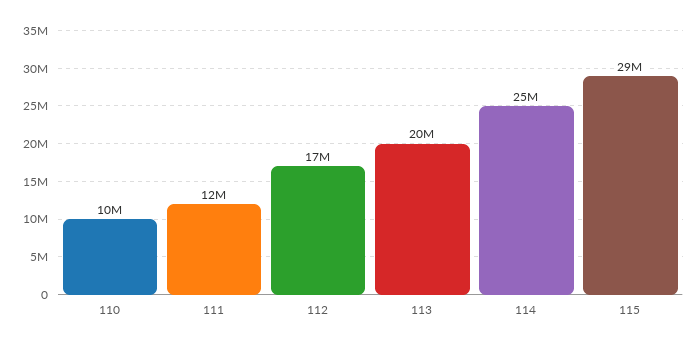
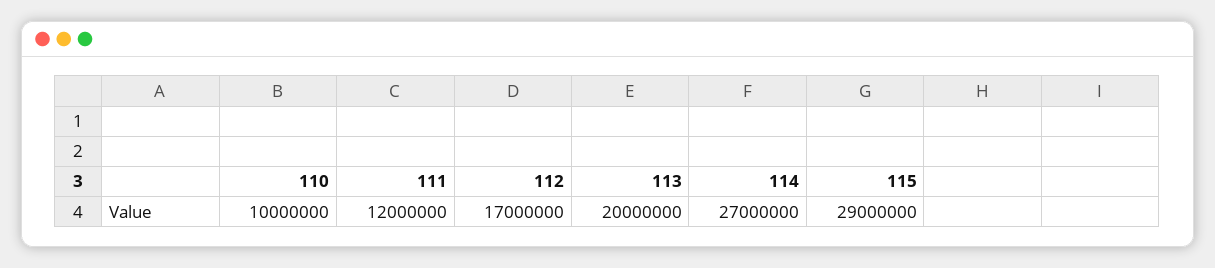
  {
    "110": 10000000,
    "111": 12000000,
    "112": 17000000,
    "113": 20000000,
-   "114": 25000000,
+   "114": 27000000,
    "115": 29000000
  }

